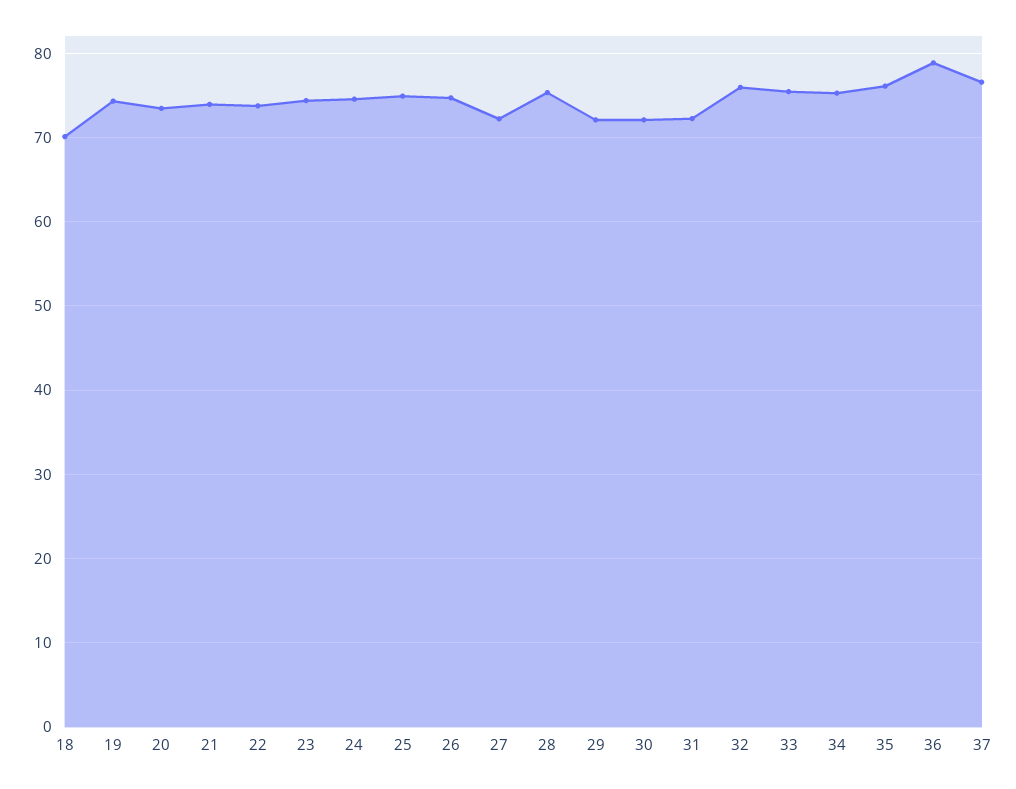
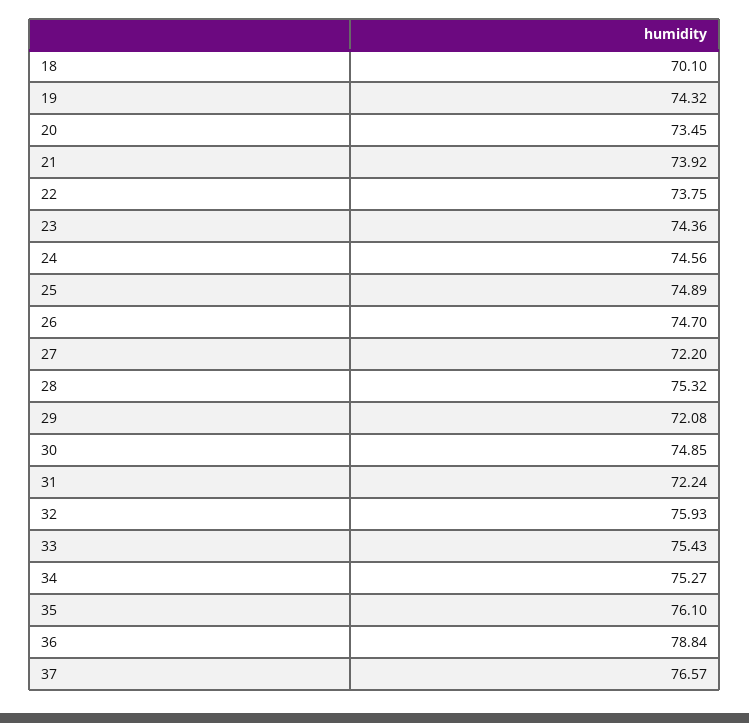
  {
    "18": 70.1,
    "19": 74.32,
    "20": 73.45,
    "21": 73.92,
    "22": 73.75,
    "23": 74.36,
    "24": 74.56,
    "25": 74.89,
    "26": 74.7,
    "27": 72.2,
    "28": 75.32,
    "29": 72.08,
-   "30": 72,
+   "30": 74.85,
    "31": 72.24,
    "32": 75.93,
    "33": 75.43,
    "34": 75.27,
    "35": 76.1,
    "36": 78.84,
    "37": 76.57
  }

